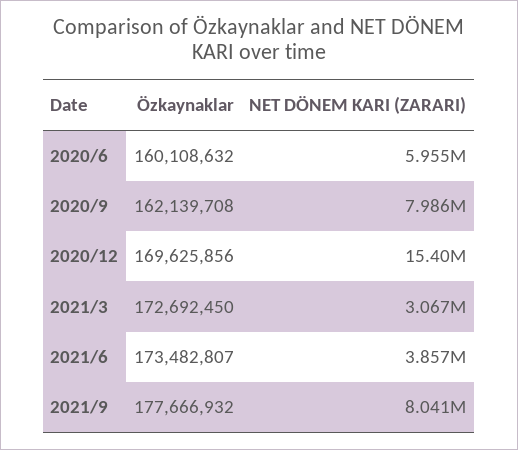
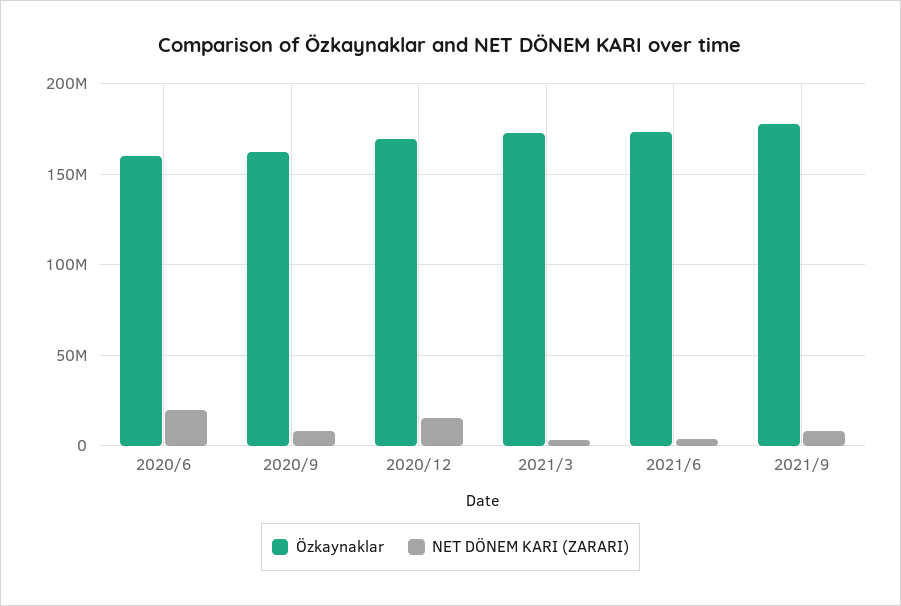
  {
    "Özkaynaklar": {
      "2020/6": 160108632,
      "2020/9": 162139708,
      "2020/12": 169625856,
      "2021/3": 172692450,
      "2021/6": 173482807,
      "2021/9": 177666932
    },
    "NET DÖNEM KARI (ZARARI)": {
-     "2020/6": 5955000,
+     "2020/6": 20000000,
      "2020/9": 7986000,
      "2020/12": 15400000,
      "2021/3": 3067000,
      "2021/6": 3857000,
      "2021/9": 8041000
    }
  }

